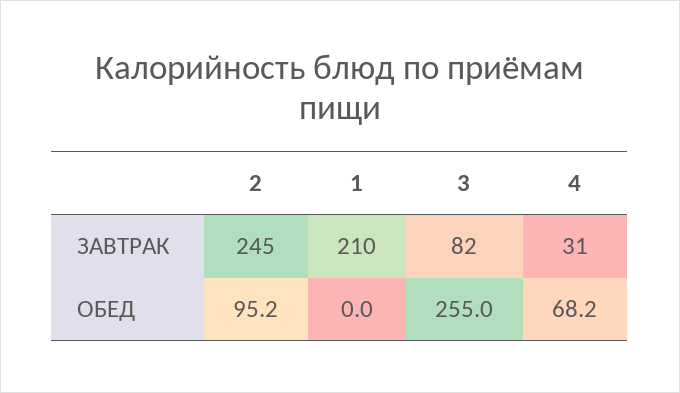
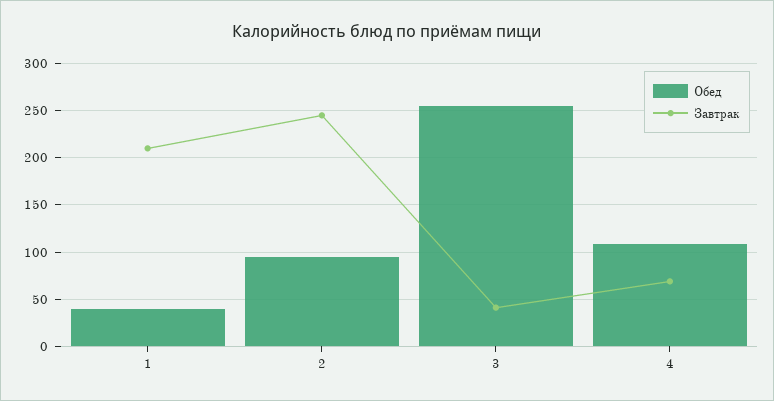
  {
    "ЗАВТРАК": {
      "2": 245,
      "1": 210,
-     "3": 82,
+     "3": 40,
-     "4": 31
+     "4": 70
    },
    "ОБЕД": {
      "2": 95.2,
-     "1": 0,
+     "1": 40,
      "3": 255,
-     "4": 68.2
+     "4": 110
    }
  }

